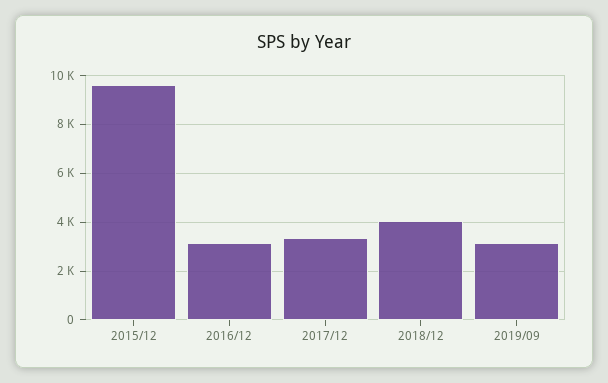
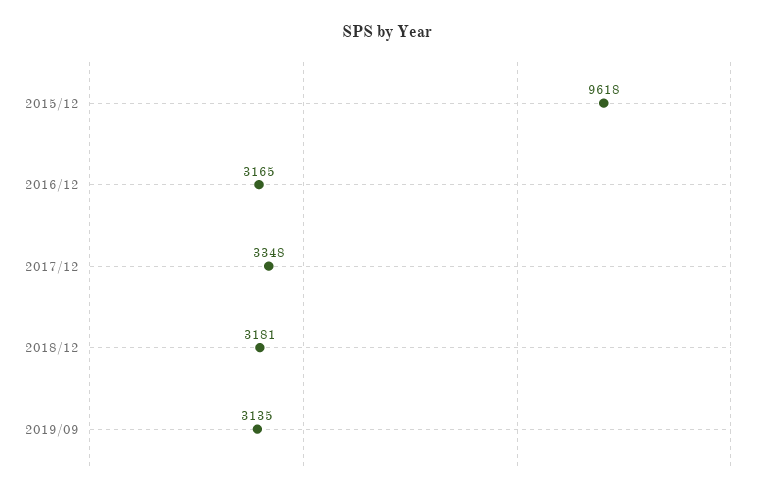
  {
    "2015/12": 9618,
    "2016/12": 3165,
    "2017/12": 3348,
-   "2018/12": 4000,
+   "2018/12": 3181,
    "2019/09": 3135
  }

